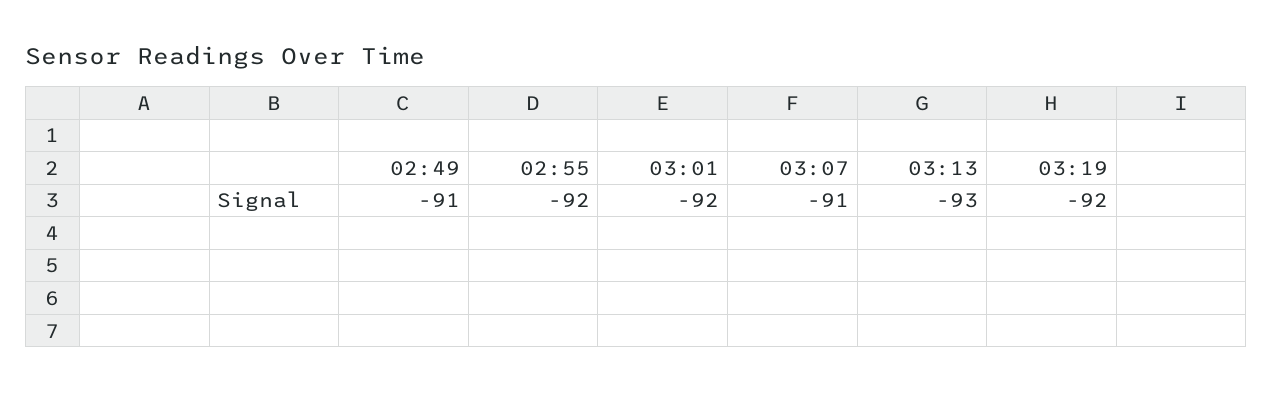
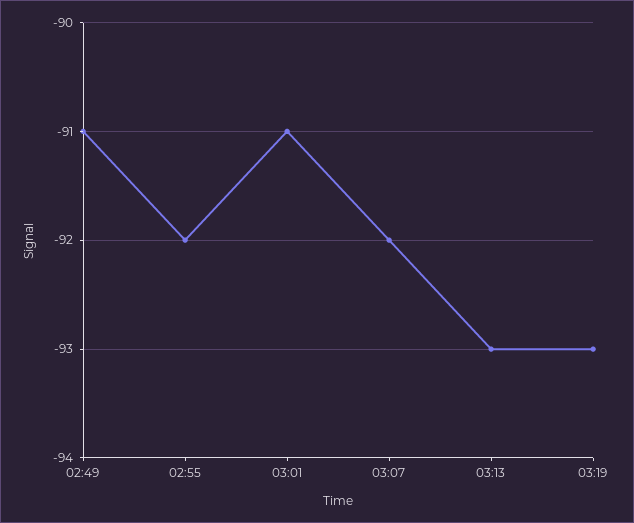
  {
    "02:49": -91,
    "02:55": -92,
-   "03:01": -92,
+   "03:01": -91,
-   "03:07": -91,
+   "03:07": -92,
    "03:13": -93,
-   "03:19": -92
+   "03:19": -93
  }

